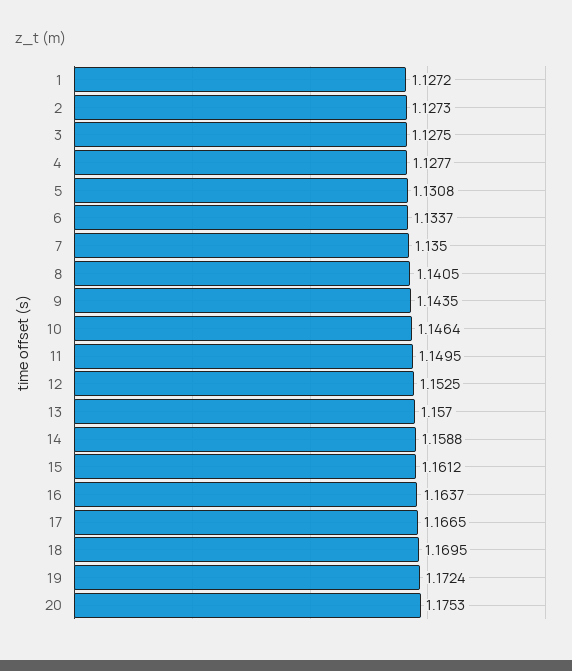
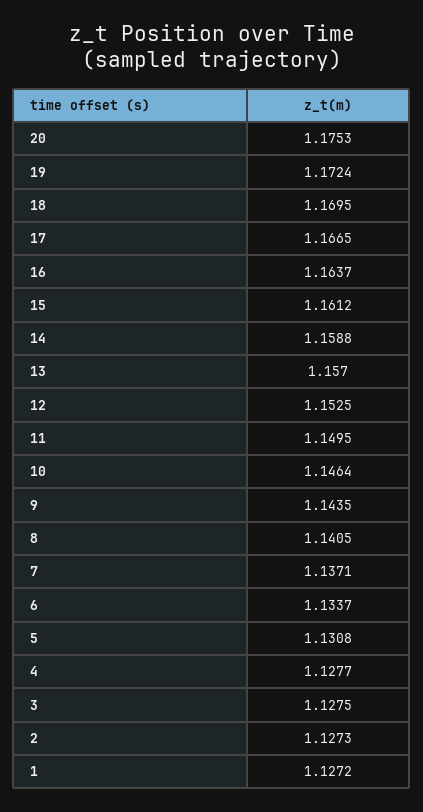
  {
    "1": 1.1272,
    "2": 1.1273,
    "3": 1.1275,
    "4": 1.1277,
    "5": 1.1308,
    "6": 1.1337,
-   "7": 1.135,
+   "7": 1.1371,
    "8": 1.1405,
    "9": 1.1435,
    "10": 1.1464,
    "11": 1.1495,
    "12": 1.1525,
    "13": 1.157,
    "14": 1.1588,
    "15": 1.1612,
    "16": 1.1637,
    "17": 1.1665,
    "18": 1.1695,
    "19": 1.1724,
    "20": 1.1753
  }

